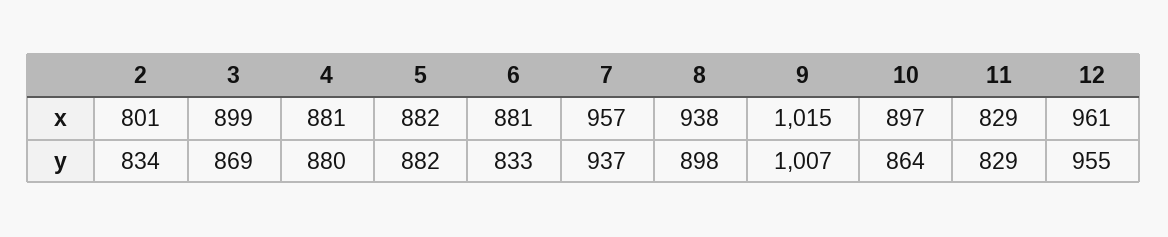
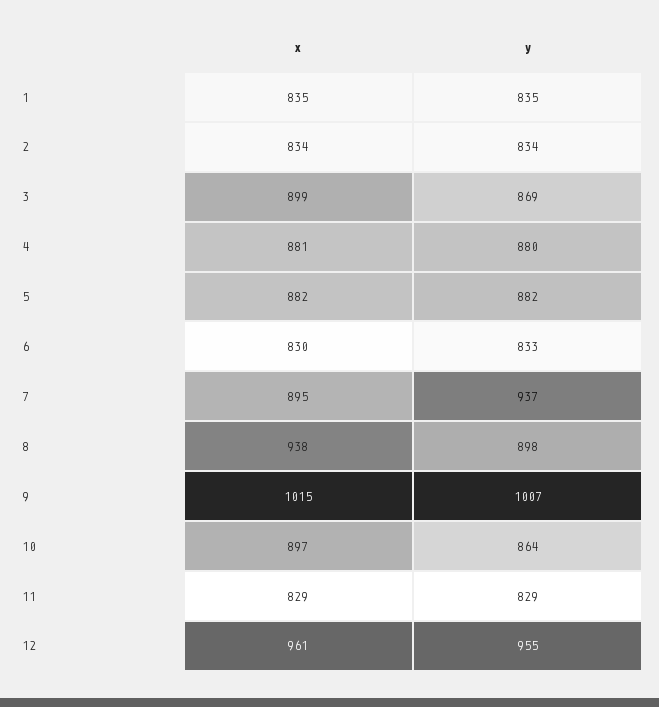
  {
    "2": {
-     "x": 801,
+     "x": 834,
      "y": 834
    },
    "3": {
      "x": 899,
      "y": 869
    },
    "4": {
      "x": 881,
      "y": 880
    },
    "5": {
      "x": 882,
      "y": 882
    },
    "6": {
-     "x": 881,
+     "x": 830,
      "y": 833
    },
    "7": {
-     "x": 957,
+     "x": 895,
      "y": 937
    },
    "8": {
      "x": 938,
      "y": 898
    },
    "9": {
      "x": 1015,
      "y": 1007
    },
    "10": {
      "x": 897,
      "y": 864
    },
    "11": {
      "x": 829,
      "y": 829
    },
    "12": {
      "x": 961,
      "y": 955
-   }
+   },
+   "1": {
+     "x": 835,
+     "y": 835
+   }
  }

